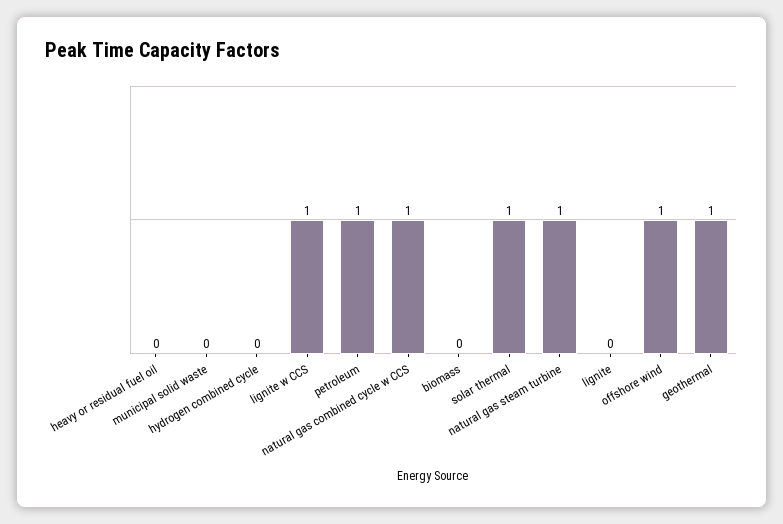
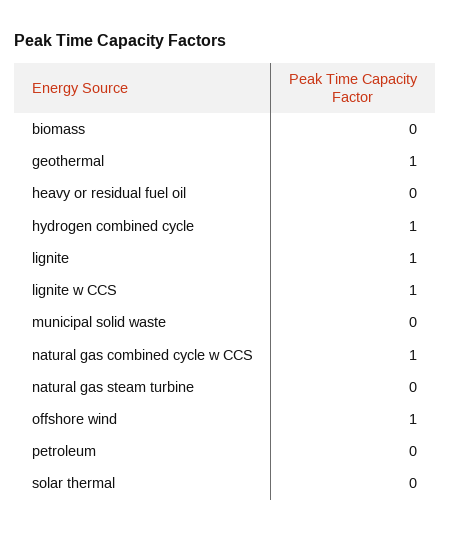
  {
    "heavy or residual fuel oil": 0,
    "municipal solid waste": 0,
-   "hydrogen combined cycle": 0,
+   "hydrogen combined cycle": 1,
    "lignite w CCS": 1,
-   "petroleum": 1,
+   "petroleum": 0,
    "natural gas combined cycle w CCS": 1,
    "biomass": 0,
-   "solar thermal": 1,
+   "solar thermal": 0,
-   "natural gas steam turbine": 1,
+   "natural gas steam turbine": 0,
-   "lignite": 0,
+   "lignite": 1,
    "offshore wind": 1,
    "geothermal": 1
  }

